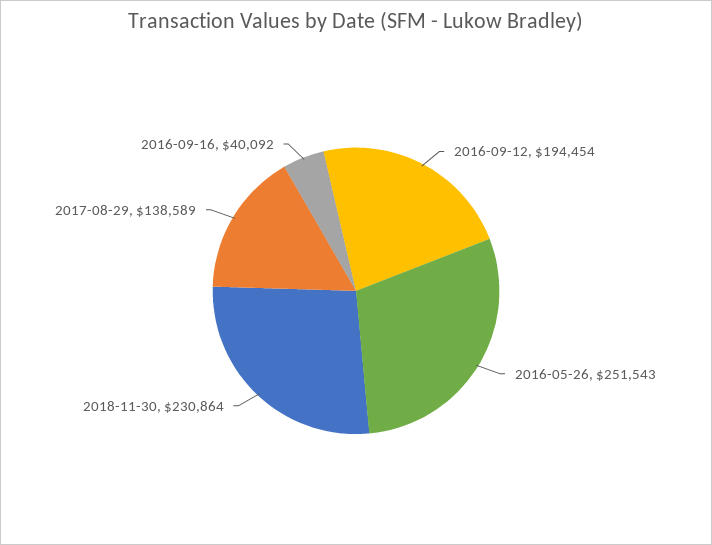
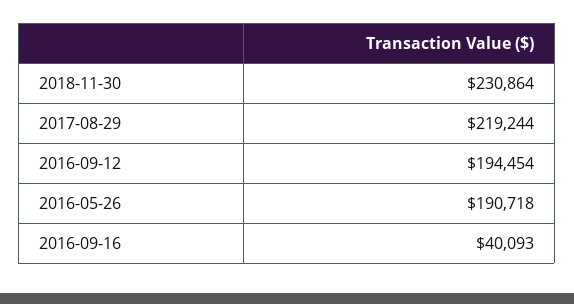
  {
    "2016-09-12": 194454,
-   "2016-05-26": 251543,
+   "2016-05-26": 190718,
    "2018-11-30": 230864,
-   "2017-08-29": 138589,
+   "2017-08-29": 219244,
-   "2016-09-16": 40092
+   "2016-09-16": 40093
  }

